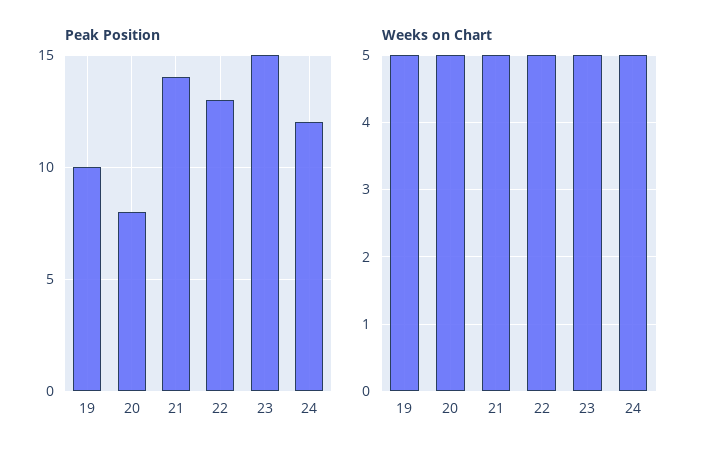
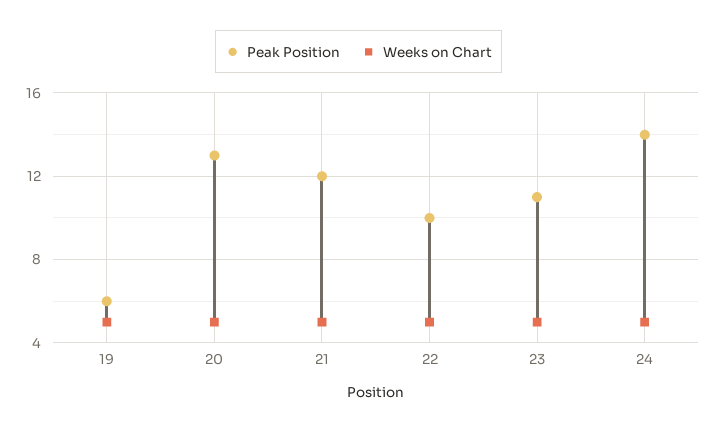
  {
    "Peak Position": {
-     "19": 10,
+     "19": 6,
-     "20": 8,
+     "20": 13,
-     "21": 14,
+     "21": 12,
-     "22": 13,
+     "22": 10,
-     "23": 15,
+     "23": 11,
-     "24": 12
+     "24": 14
    },
    "Weeks on Chart": {
      "19": 5,
      "20": 5,
      "21": 5,
      "22": 5,
      "23": 5,
      "24": 5
    }
  }

